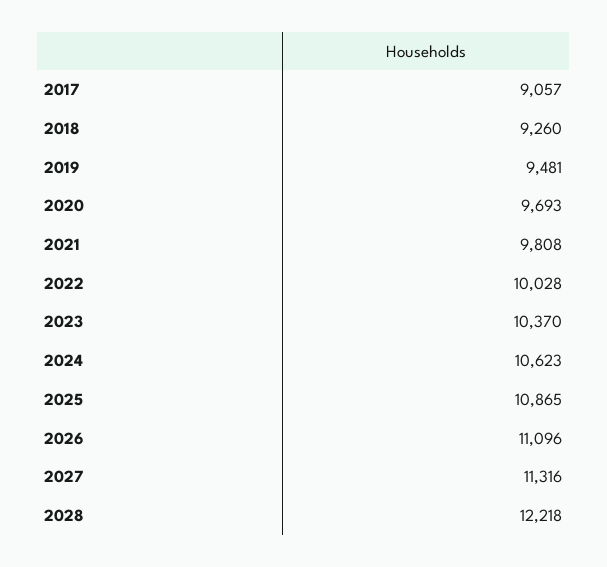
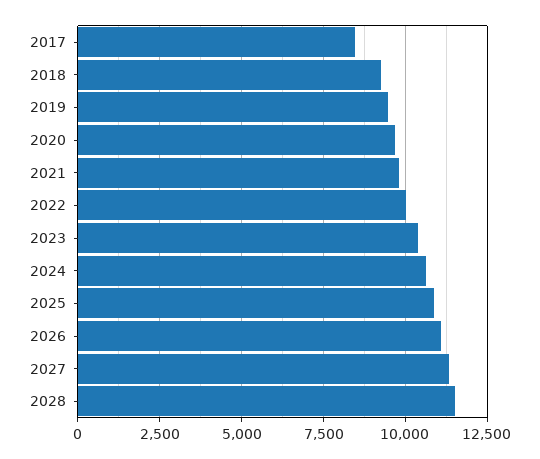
  {
-   "2017": 9057,
+   "2017": 8500,
    "2018": 9260,
    "2019": 9481,
    "2020": 9693,
    "2021": 9808,
    "2022": 10028,
    "2023": 10370,
    "2024": 10623,
    "2025": 10865,
    "2026": 11096,
    "2027": 11316,
-   "2028": 12218
+   "2028": 11500
  }

